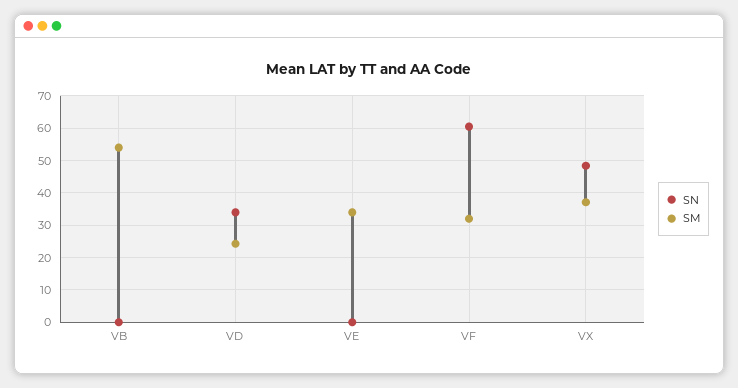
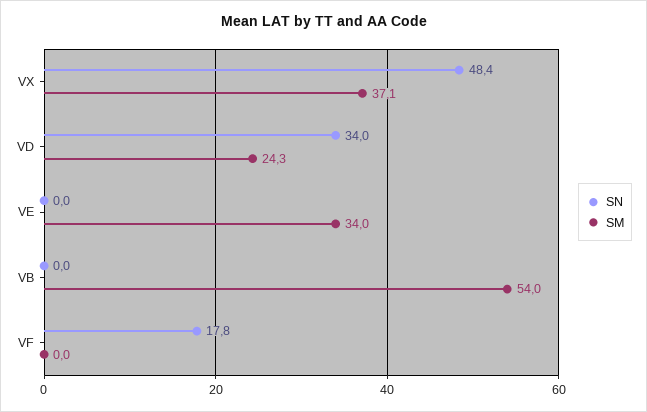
  {
    "SN": {
      "VB": 0,
      "VD": 34,
      "VE": 0,
-     "VF": 60,
+     "VF": 17.8,
      "VX": 48.4
    },
    "SM": {
      "VB": 54,
      "VD": 24.3,
      "VE": 34,
-     "VF": 32,
+     "VF": 0,
      "VX": 37.1
    }
  }

